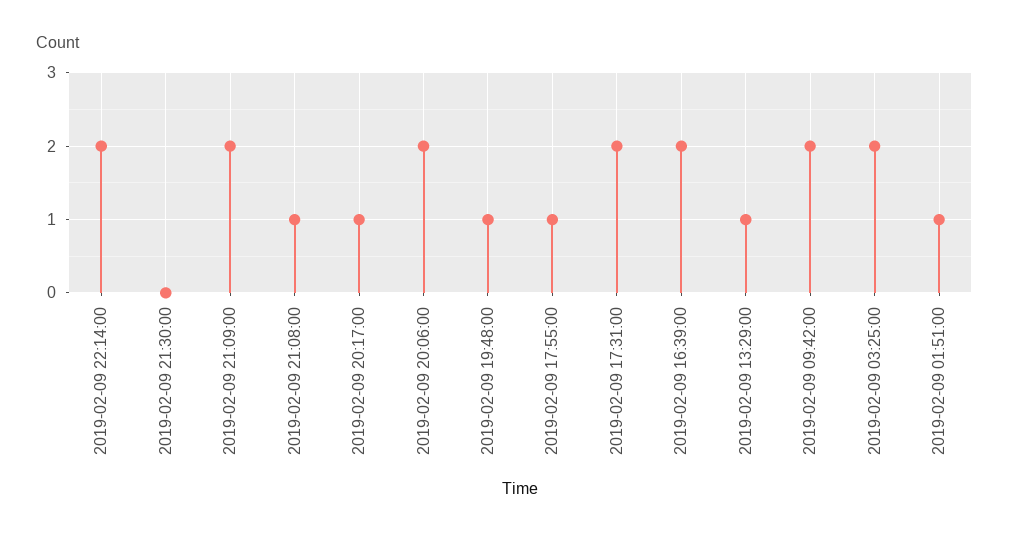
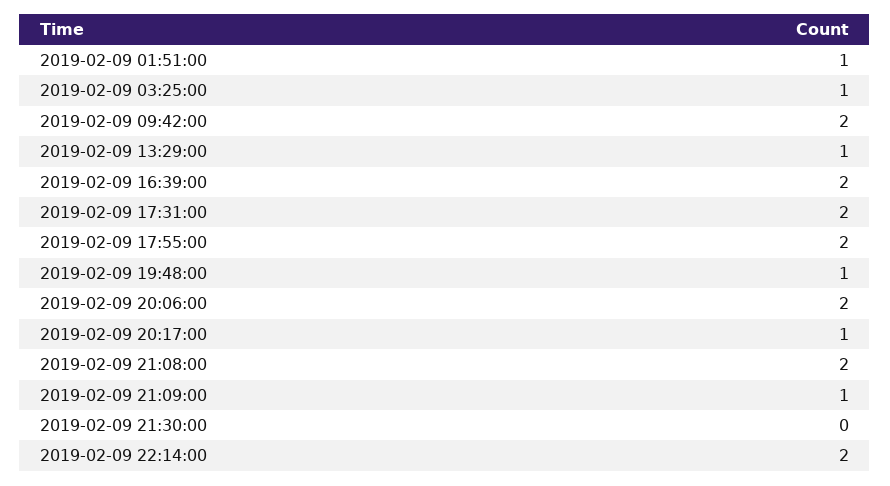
  {
    "2019-02-09 22:14:00": 2,
    "2019-02-09 21:30:00": 0,
-   "2019-02-09 21:09:00": 2,
+   "2019-02-09 21:09:00": 1,
-   "2019-02-09 21:08:00": 1,
+   "2019-02-09 21:08:00": 2,
    "2019-02-09 20:17:00": 1,
    "2019-02-09 20:06:00": 2,
    "2019-02-09 19:48:00": 1,
-   "2019-02-09 17:55:00": 1,
+   "2019-02-09 17:55:00": 2,
    "2019-02-09 17:31:00": 2,
    "2019-02-09 16:39:00": 2,
    "2019-02-09 13:29:00": 1,
    "2019-02-09 09:42:00": 2,
-   "2019-02-09 03:25:00": 2,
+   "2019-02-09 03:25:00": 1,
    "2019-02-09 01:51:00": 1
  }

